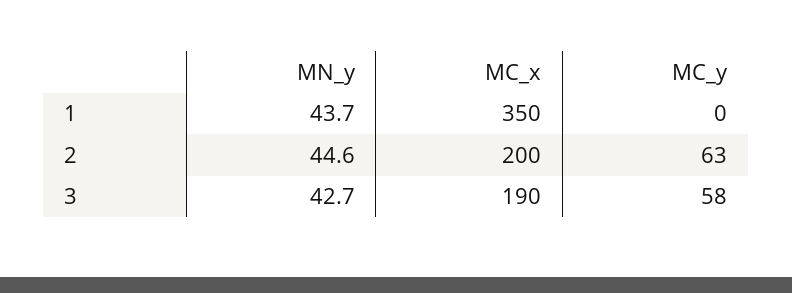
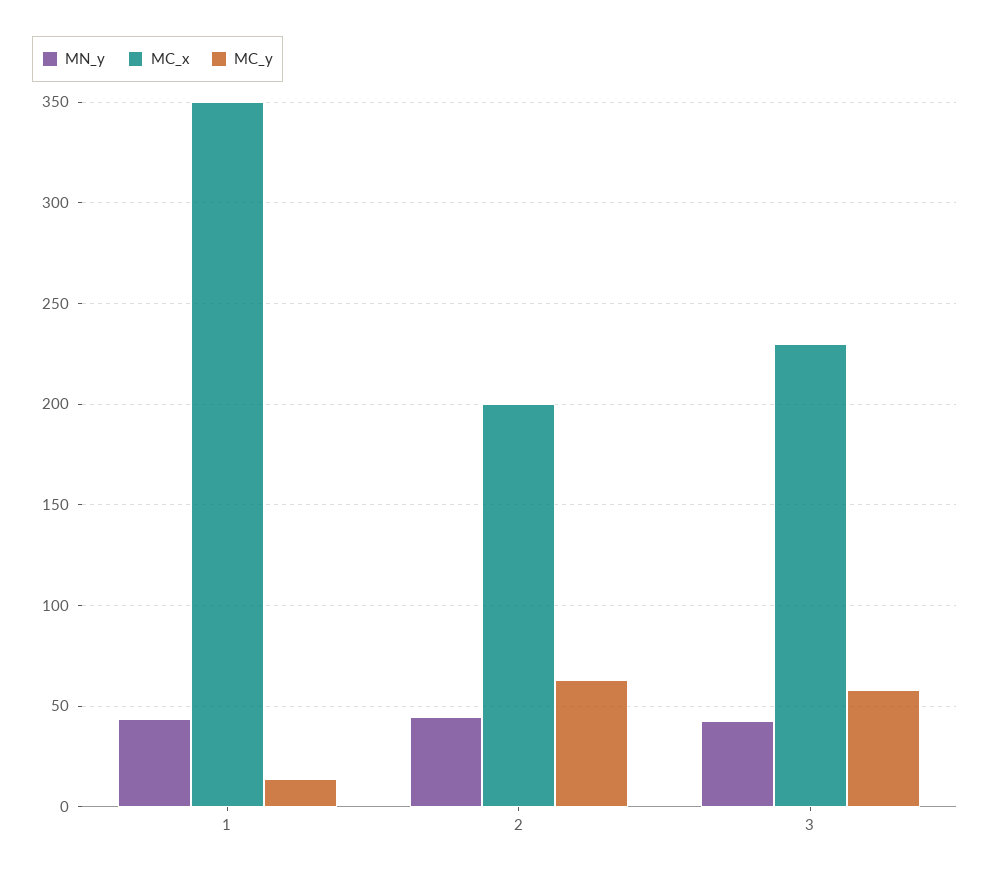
  {
    "MN_y": {
      "1": 43.7,
      "2": 44.6,
      "3": 42.7
    },
    "MC_x": {
      "1": 350,
      "2": 200,
-     "3": 190
+     "3": 230
    },
    "MC_y": {
-     "1": 0,
+     "1": 15,
      "2": 63,
      "3": 58
    }
  }

